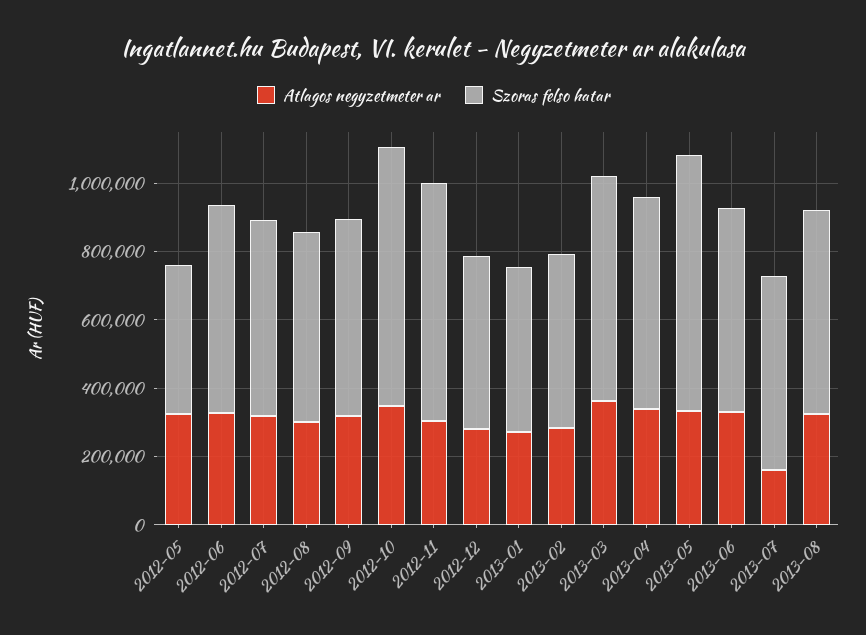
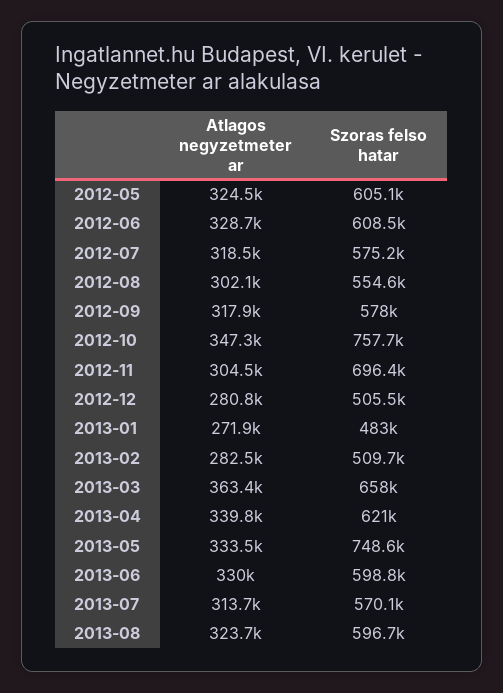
  {
    "Atlagos negyzetmeter ar": {
      "2012-05": 324500,
      "2012-06": 328700,
      "2012-07": 318500,
      "2012-08": 302100,
      "2012-09": 317900,
      "2012-10": 347300,
      "2012-11": 304500,
      "2012-12": 280800,
      "2013-01": 271900,
      "2013-02": 282500,
      "2013-03": 363400,
      "2013-04": 339800,
      "2013-05": 333500,
      "2013-06": 330000,
-     "2013-07": 150000,
+     "2013-07": 313700,
      "2013-08": 323700
    },
    "Szoras felso hatar": {
-     "2012-05": 450000,
+     "2012-05": 605100,
      "2012-06": 608500,
      "2012-07": 575200,
      "2012-08": 554600,
      "2012-09": 578000,
      "2012-10": 757700,
      "2012-11": 696400,
      "2012-12": 505500,
      "2013-01": 483000,
      "2013-02": 509700,
      "2013-03": 658000,
      "2013-04": 621000,
      "2013-05": 748600,
      "2013-06": 598800,
      "2013-07": 570100,
      "2013-08": 596700
    }
  }

